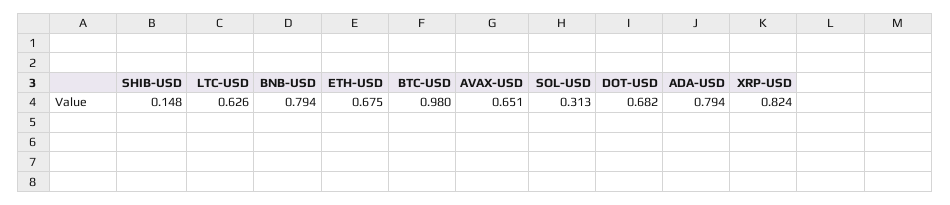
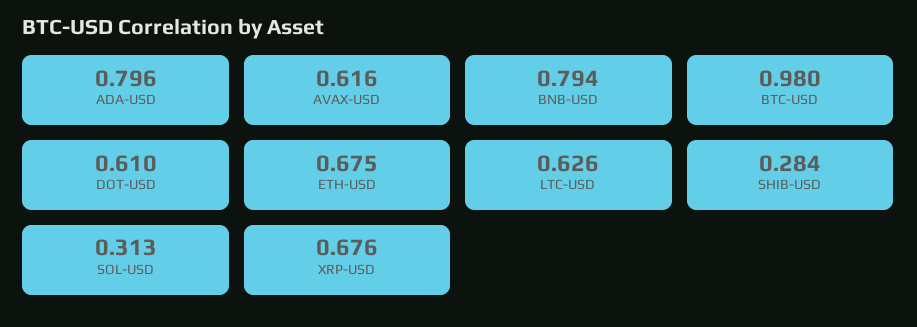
  {
-   "SHIB-USD": 0.148,
+   "SHIB-USD": 0.284,
    "LTC-USD": 0.626,
    "BNB-USD": 0.794,
    "ETH-USD": 0.675,
    "BTC-USD": 0.98,
-   "AVAX-USD": 0.651,
+   "AVAX-USD": 0.616,
    "SOL-USD": 0.313,
-   "DOT-USD": 0.682,
+   "DOT-USD": 0.61,
-   "ADA-USD": 0.794,
+   "ADA-USD": 0.796,
-   "XRP-USD": 0.824
+   "XRP-USD": 0.676
  }

